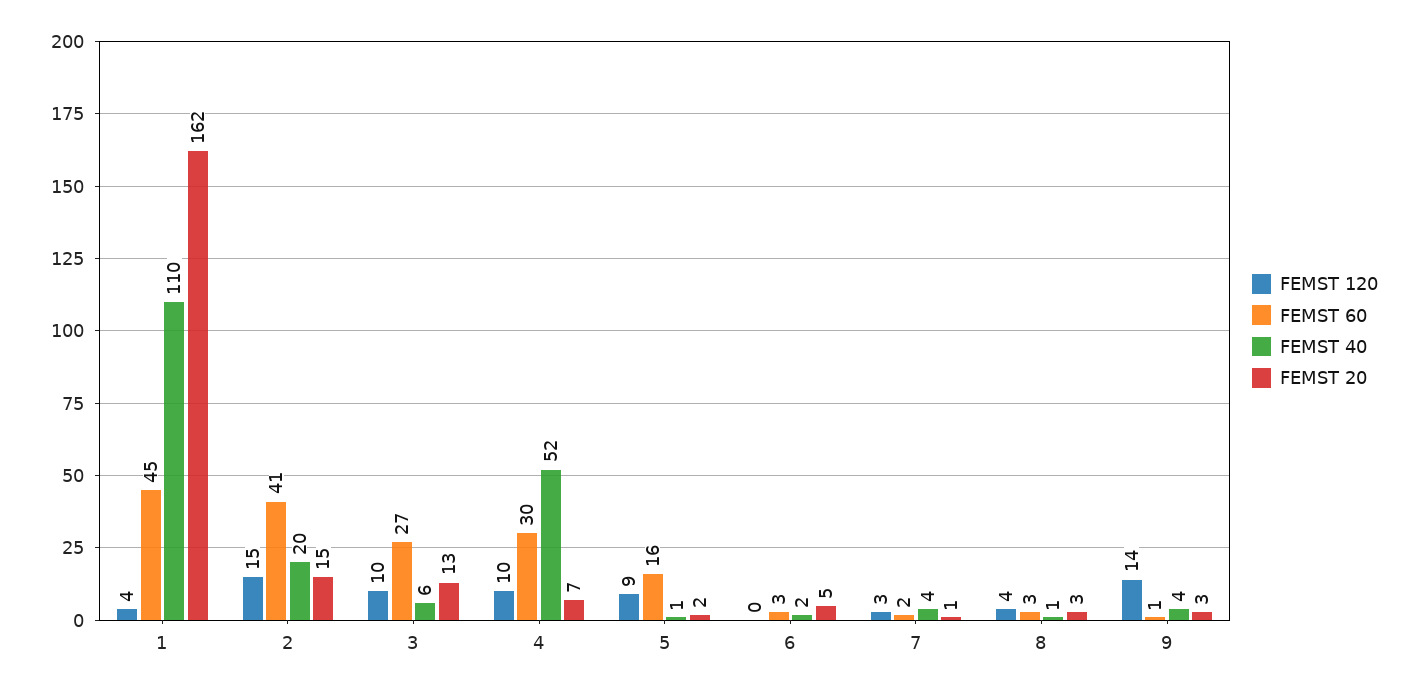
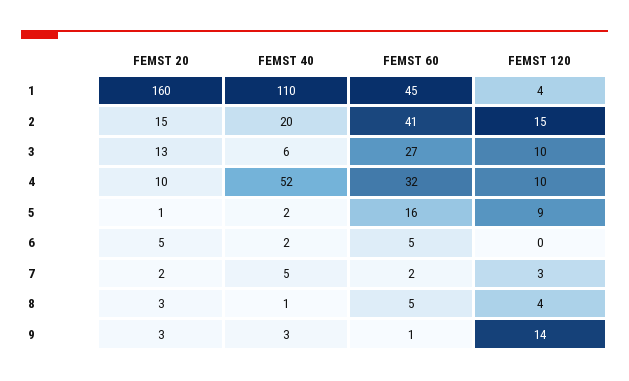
  {
    "FEMST 120": {
      "1": 4,
      "2": 15,
      "3": 10,
      "4": 10,
      "5": 9,
      "6": 0,
      "7": 3,
      "8": 4,
      "9": 14
    },
    "FEMST 60": {
      "1": 45,
      "2": 41,
      "3": 27,
-     "4": 30,
+     "4": 32,
      "5": 16,
-     "6": 3,
+     "6": 5,
      "7": 2,
-     "8": 3,
+     "8": 5,
      "9": 1
    },
    "FEMST 40": {
      "1": 110,
      "2": 20,
      "3": 6,
      "4": 52,
-     "5": 1,
+     "5": 2,
      "6": 2,
-     "7": 4,
+     "7": 5,
      "8": 1,
-     "9": 4
+     "9": 3
    },
    "FEMST 20": {
-     "1": 162,
+     "1": 160,
      "2": 15,
      "3": 13,
-     "4": 7,
+     "4": 10,
-     "5": 2,
+     "5": 1,
      "6": 5,
-     "7": 1,
+     "7": 2,
      "8": 3,
      "9": 3
    }
  }

